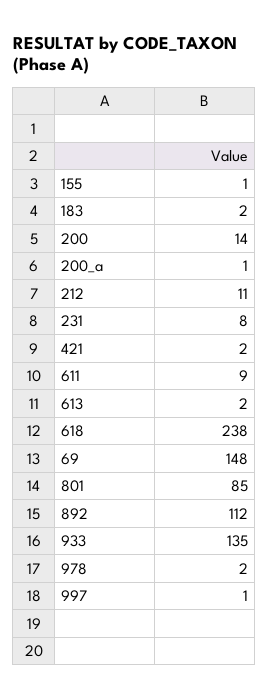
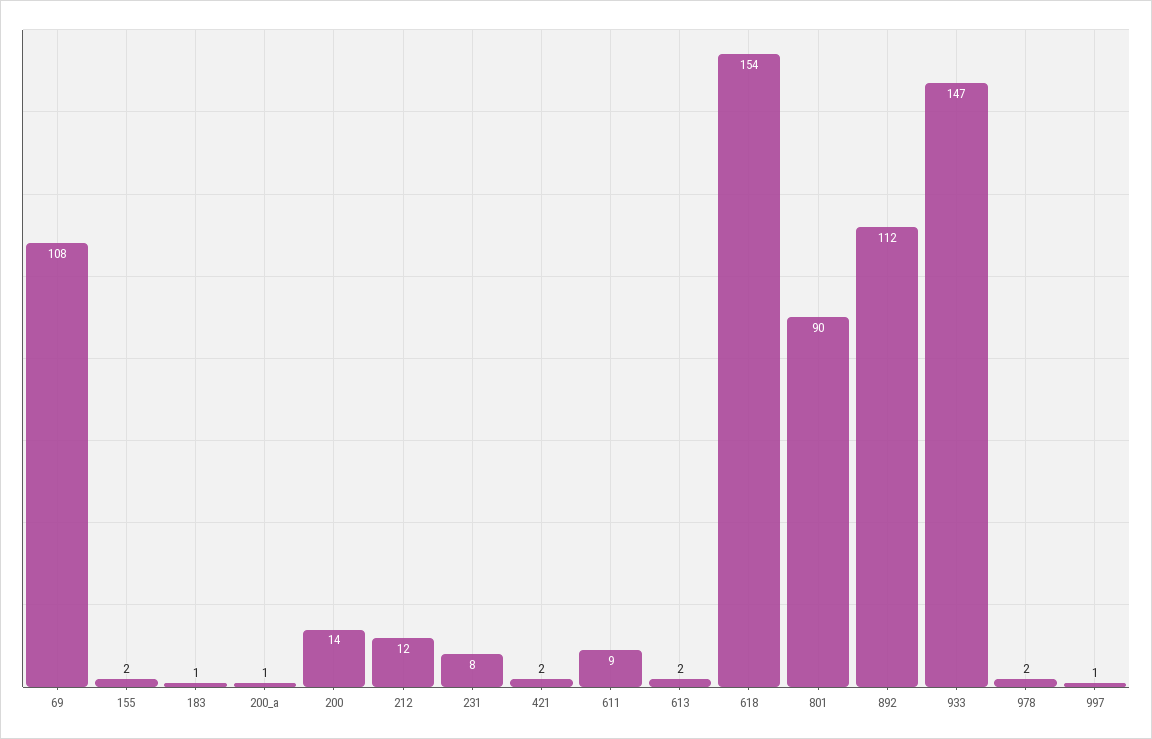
  {
-   "155": 1,
+   "155": 2,
-   "183": 2,
+   "183": 1,
    "200": 14,
    "200_a": 1,
-   "212": 11,
+   "212": 12,
    "231": 8,
    "421": 2,
    "611": 9,
    "613": 2,
-   "618": 238,
+   "618": 154,
-   "69": 148,
+   "69": 108,
-   "801": 85,
+   "801": 90,
    "892": 112,
-   "933": 135,
+   "933": 147,
    "978": 2,
    "997": 1
  }

